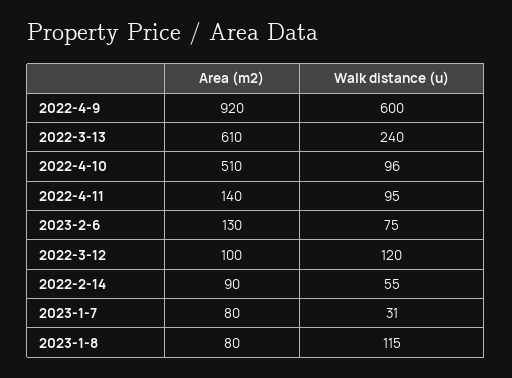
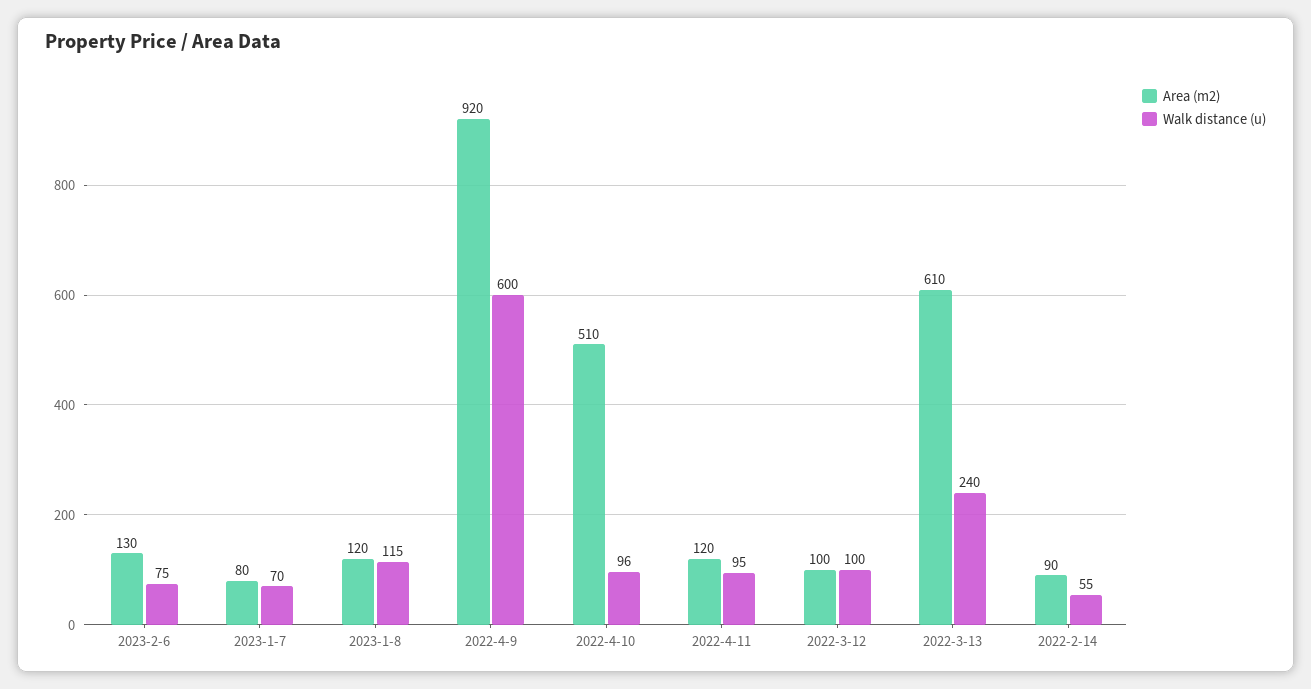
  {
    "Area (m2)": {
      "2022-4-9": 920,
      "2022-3-13": 610,
      "2022-4-10": 510,
-     "2022-4-11": 140,
+     "2022-4-11": 120,
      "2023-2-6": 130,
      "2022-3-12": 100,
      "2022-2-14": 90,
      "2023-1-7": 80,
-     "2023-1-8": 80
+     "2023-1-8": 120
    },
    "Walk distance (u)": {
      "2022-4-9": 600,
      "2022-3-13": 240,
      "2022-4-10": 96,
      "2022-4-11": 95,
      "2023-2-6": 75,
-     "2022-3-12": 120,
+     "2022-3-12": 100,
      "2022-2-14": 55,
-     "2023-1-7": 31,
+     "2023-1-7": 70,
      "2023-1-8": 115
    }
  }

